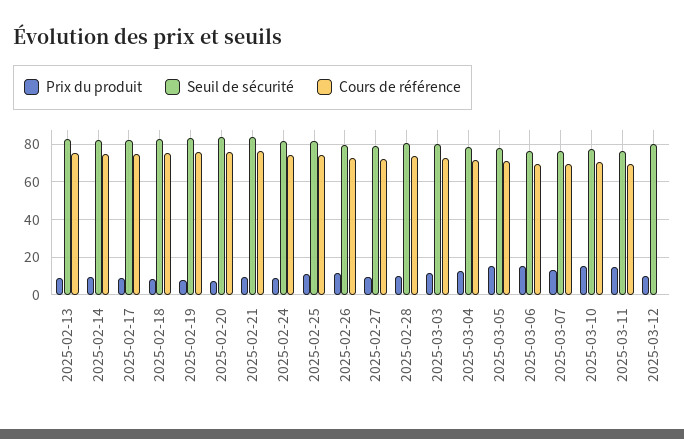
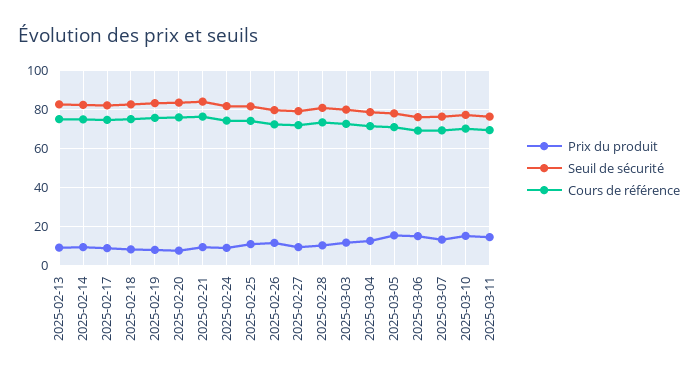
  {
    "Prix du produit": {
      "2025-02-13": 10,
      "2025-02-14": 10,
      "2025-02-17": 10,
      "2025-02-18": 10,
      "2025-02-19": 10,
      "2025-02-20": 10,
      "2025-02-21": 10,
      "2025-02-24": 10,
      "2025-02-25": 10,
      "2025-02-26": 10,
      "2025-02-27": 10,
      "2025-02-28": 10,
      "2025-03-03": 10,
      "2025-03-04": 15,
      "2025-03-05": 15,
      "2025-03-06": 15,
      "2025-03-07": 15,
      "2025-03-10": 15,
-     "2025-03-11": 15,
+     "2025-03-11": 15
-     "2025-03-12": 10
    },
    "Seuil de sécurité": {
      "2025-02-13": 85,
      "2025-02-14": 85,
      "2025-02-17": 80,
      "2025-02-18": 85,
      "2025-02-19": 85,
      "2025-02-20": 85,
      "2025-02-21": 85,
      "2025-02-24": 80,
      "2025-02-25": 80,
      "2025-02-26": 80,
      "2025-02-27": 80,
      "2025-02-28": 80,
      "2025-03-03": 80,
      "2025-03-04": 80,
      "2025-03-05": 80,
      "2025-03-06": 75,
      "2025-03-07": 75,
      "2025-03-10": 75,
-     "2025-03-11": 75,
+     "2025-03-11": 75
-     "2025-03-12": 80
    },
    "Cours de référence": {
      "2025-02-13": 75,
      "2025-02-14": 75,
      "2025-02-17": 75,
      "2025-02-18": 75,
      "2025-02-19": 75,
      "2025-02-20": 75,
      "2025-02-21": 75,
      "2025-02-24": 75,
      "2025-02-25": 75,
      "2025-02-26": 75,
      "2025-02-27": 70,
      "2025-02-28": 75,
      "2025-03-03": 75,
      "2025-03-04": 70,
      "2025-03-05": 70,
      "2025-03-06": 70,
      "2025-03-07": 70,
      "2025-03-10": 70,
-     "2025-03-11": 70,
+     "2025-03-11": 70
-     "2025-03-12": 0
    }
  }

